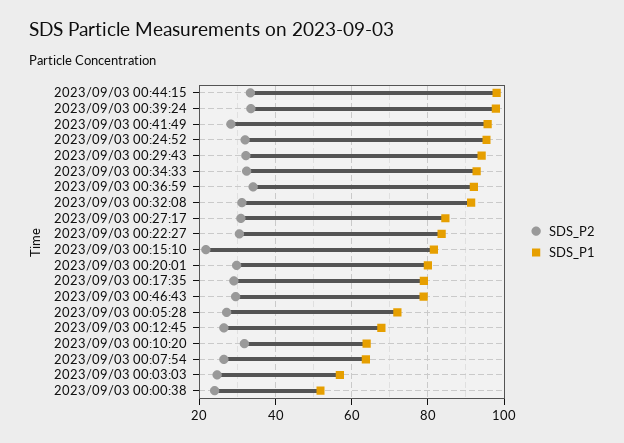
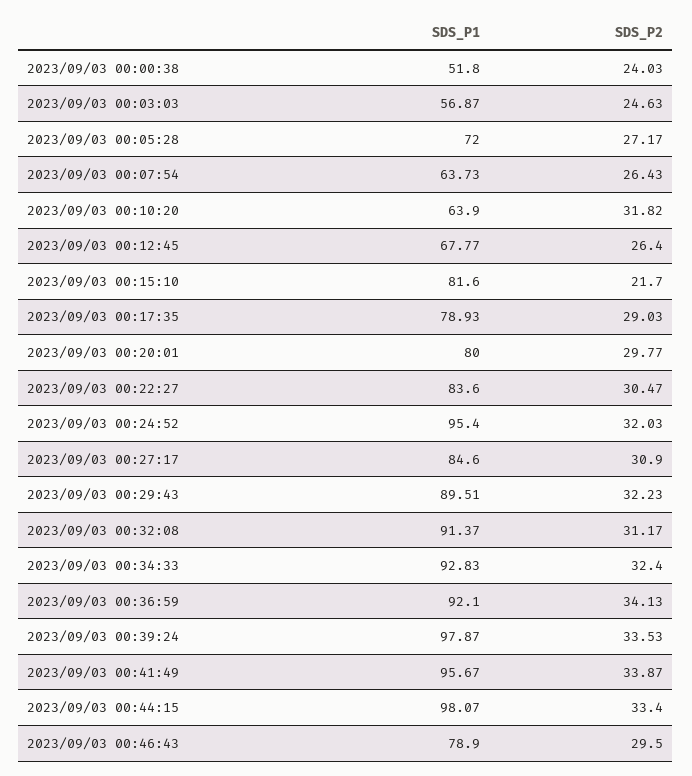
  {
    "SDS_P2": {
      "2023/09/03 00:44:15": 33.4,
      "2023/09/03 00:39:24": 33.53,
-     "2023/09/03 00:41:49": 28,
+     "2023/09/03 00:41:49": 33.87,
      "2023/09/03 00:24:52": 32.03,
      "2023/09/03 00:29:43": 32.23,
      "2023/09/03 00:34:33": 32.4,
      "2023/09/03 00:36:59": 34.13,
      "2023/09/03 00:32:08": 31.17,
      "2023/09/03 00:27:17": 30.9,
      "2023/09/03 00:22:27": 30.47,
      "2023/09/03 00:15:10": 21.7,
      "2023/09/03 00:20:01": 29.77,
      "2023/09/03 00:17:35": 29.03,
      "2023/09/03 00:46:43": 29.5,
      "2023/09/03 00:05:28": 27.17,
      "2023/09/03 00:12:45": 26.4,
      "2023/09/03 00:10:20": 31.82,
      "2023/09/03 00:07:54": 26.43,
      "2023/09/03 00:03:03": 24.63,
      "2023/09/03 00:00:38": 24.03
    },
    "SDS_P1": {
      "2023/09/03 00:44:15": 98.07,
      "2023/09/03 00:39:24": 97.87,
      "2023/09/03 00:41:49": 95.67,
      "2023/09/03 00:24:52": 95.4,
-     "2023/09/03 00:29:43": 94,
+     "2023/09/03 00:29:43": 89.51,
      "2023/09/03 00:34:33": 92.83,
      "2023/09/03 00:36:59": 92.1,
      "2023/09/03 00:32:08": 91.37,
      "2023/09/03 00:27:17": 84.6,
      "2023/09/03 00:22:27": 83.6,
      "2023/09/03 00:15:10": 81.6,
      "2023/09/03 00:20:01": 80,
      "2023/09/03 00:17:35": 78.93,
      "2023/09/03 00:46:43": 78.9,
      "2023/09/03 00:05:28": 72,
      "2023/09/03 00:12:45": 67.77,
      "2023/09/03 00:10:20": 63.9,
      "2023/09/03 00:07:54": 63.73,
      "2023/09/03 00:03:03": 56.87,
      "2023/09/03 00:00:38": 51.8
    }
  }

